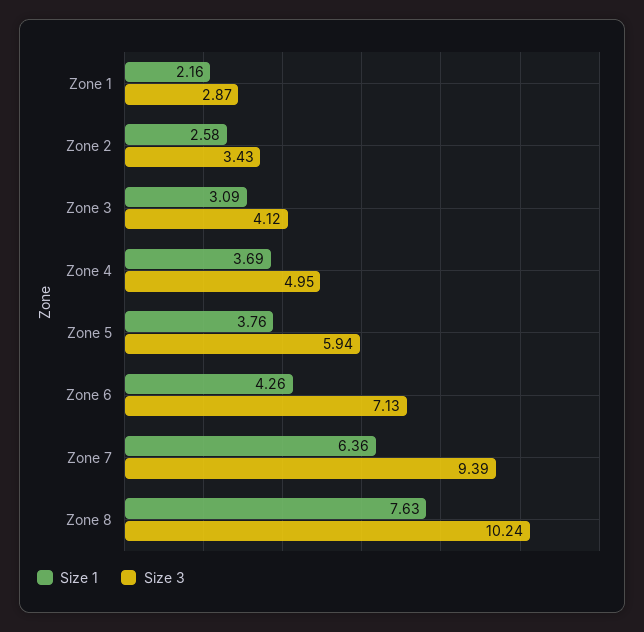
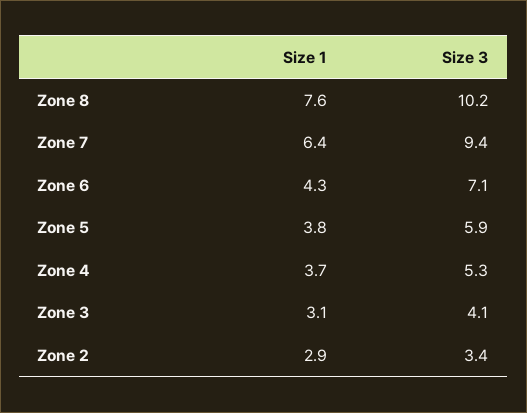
  {
    "Size 1": {
-     "Zone 1": 2.16,
-     "Zone 2": 2.58,
+     "Zone 2": 2.9,
      "Zone 3": 3.09,
      "Zone 4": 3.69,
      "Zone 5": 3.76,
      "Zone 6": 4.26,
      "Zone 7": 6.36,
      "Zone 8": 7.63
    },
    "Size 3": {
-     "Zone 1": 2.87,
      "Zone 2": 3.43,
      "Zone 3": 4.12,
-     "Zone 4": 4.95,
+     "Zone 4": 5.3,
      "Zone 5": 5.94,
      "Zone 6": 7.13,
      "Zone 7": 9.39,
      "Zone 8": 10.24
    }
  }

